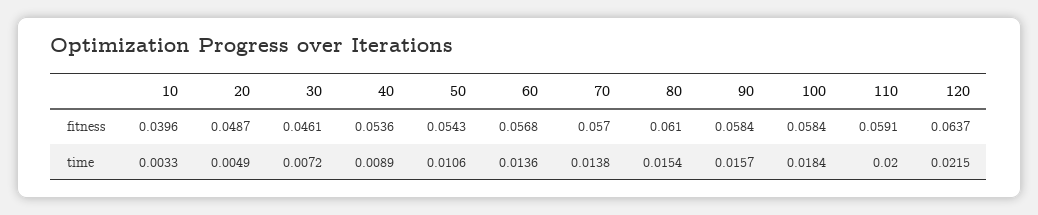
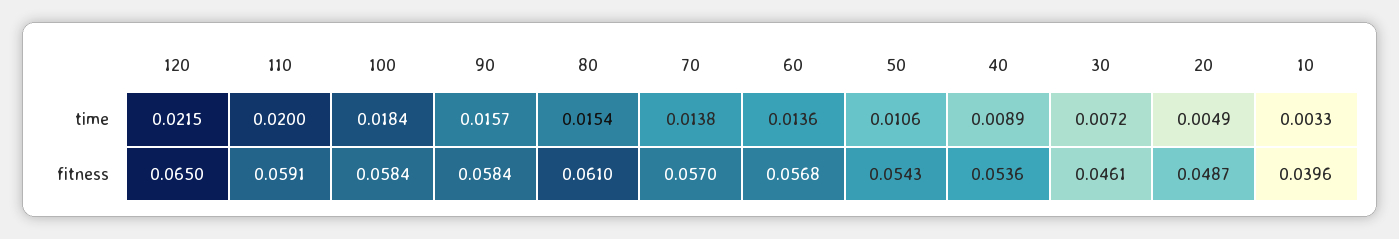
  {
    "10": {
      "fitness": 0.0396,
      "time": 0.0033
    },
    "20": {
      "fitness": 0.0487,
      "time": 0.0049
    },
    "30": {
      "fitness": 0.0461,
      "time": 0.0072
    },
    "40": {
      "fitness": 0.0536,
      "time": 0.0089
    },
    "50": {
      "fitness": 0.0543,
      "time": 0.0106
    },
    "60": {
      "fitness": 0.0568,
      "time": 0.0136
    },
    "70": {
      "fitness": 0.057,
      "time": 0.0138
    },
    "80": {
      "fitness": 0.061,
      "time": 0.0154
    },
    "90": {
      "fitness": 0.0584,
      "time": 0.0157
    },
    "100": {
      "fitness": 0.0584,
      "time": 0.0184
    },
    "110": {
      "fitness": 0.0591,
      "time": 0.02
    },
    "120": {
-     "fitness": 0.0637,
+     "fitness": 0.065,
      "time": 0.0215
    }
  }

